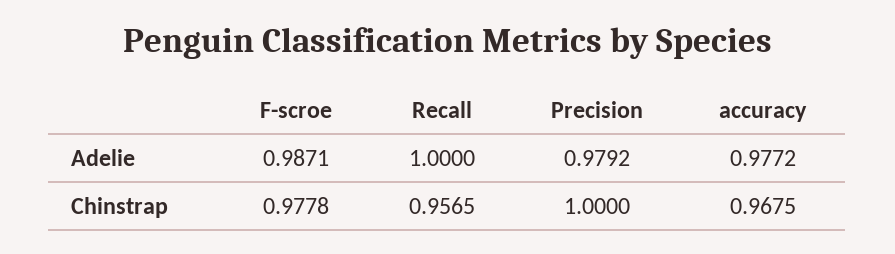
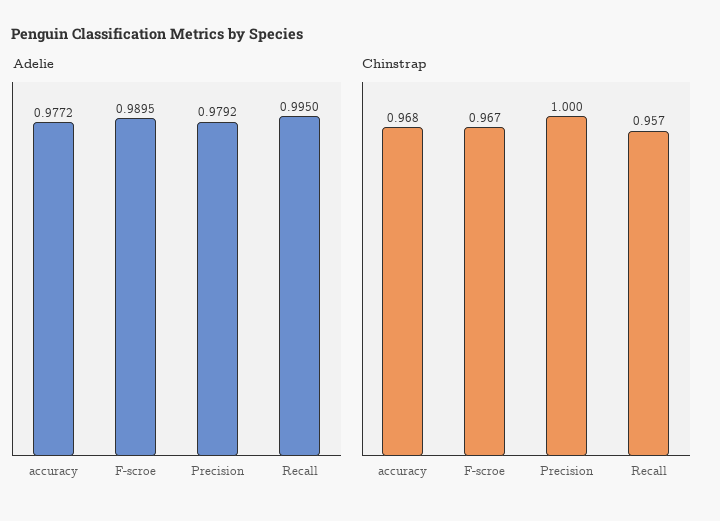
  {
    "Adelie": {
-     "F-scroe": 0.9871,
+     "F-scroe": 0.9895,
-     "Recall": 1,
+     "Recall": 0.995,
      "Precision": 0.9792,
      "accuracy": 0.9772
    },
    "Chinstrap": {
-     "F-scroe": 0.9778,
+     "F-scroe": 0.967,
      "Recall": 0.9565,
      "Precision": 1,
      "accuracy": 0.9675
    }
  }

